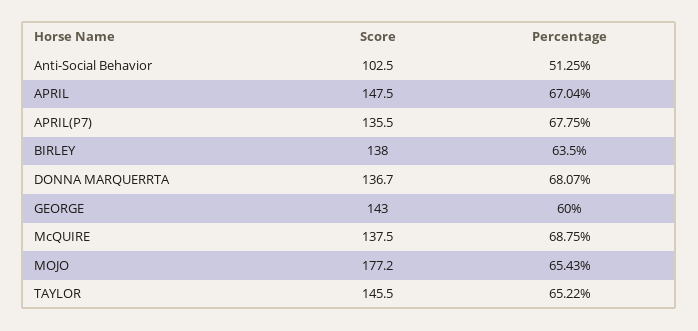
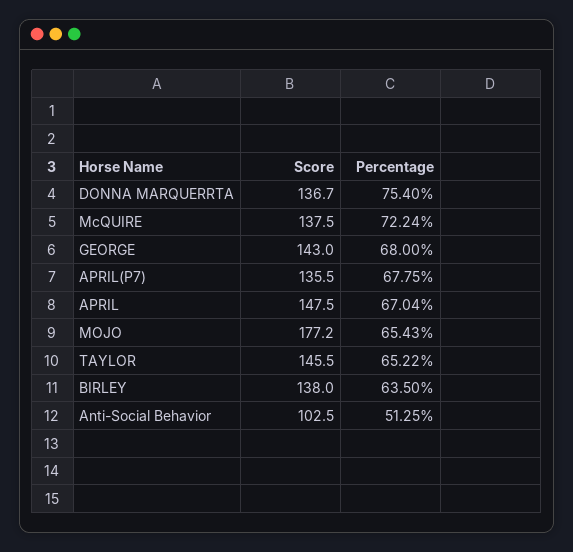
  {
    "Score": {
      "Anti-Social Behavior": 102.5,
      "APRIL": 147.5,
      "APRIL(P7)": 135.5,
      "BIRLEY": 138,
      "DONNA MARQUERRTA": 136.7,
      "GEORGE": 143,
      "McQUIRE": 137.5,
      "MOJO": 177.2,
      "TAYLOR": 145.5
    },
    "Percentage": {
      "Anti-Social Behavior": 51.25,
      "APRIL": 67.04,
      "APRIL(P7)": 67.75,
      "BIRLEY": 63.5,
-     "DONNA MARQUERRTA": 68.07,
+     "DONNA MARQUERRTA": 75.4,
-     "GEORGE": 60,
+     "GEORGE": 68,
-     "McQUIRE": 68.75,
+     "McQUIRE": 72.24,
      "MOJO": 65.43,
      "TAYLOR": 65.22
    }
  }

